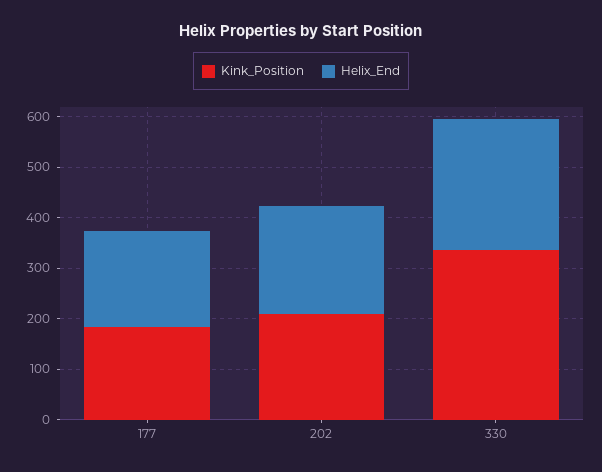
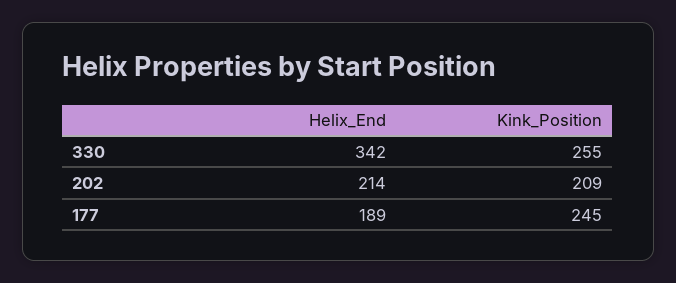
  {
    "Kink_Position": {
-     "177": 180,
+     "177": 245,
      "202": 209,
-     "330": 340
+     "330": 255
    },
    "Helix_End": {
      "177": 189,
      "202": 214,
-     "330": 260
+     "330": 342
    }
  }

